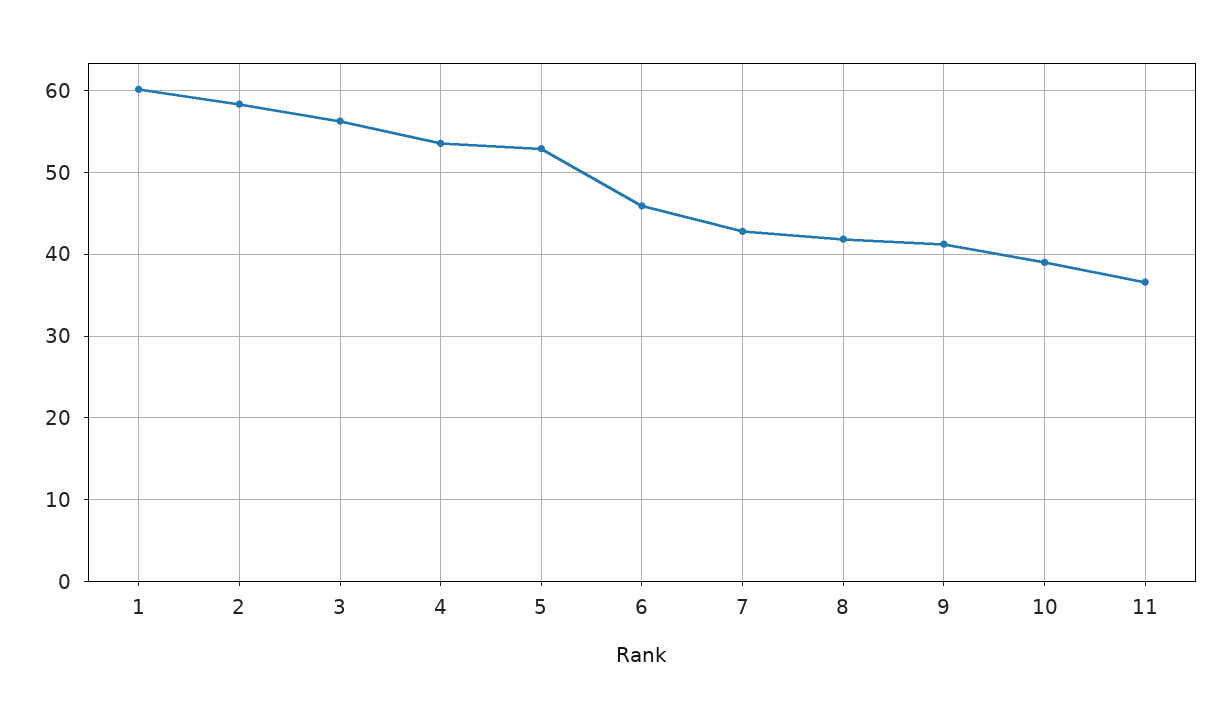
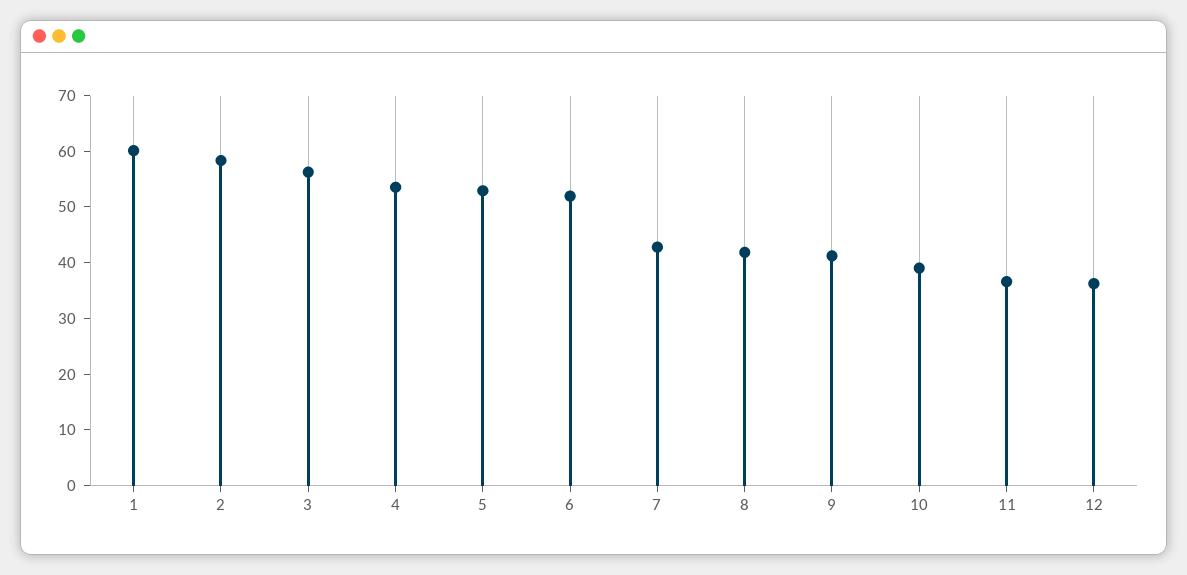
  {
    "1": 60,
    "2": 58,
    "3": 56,
    "4": 54,
    "5": 53,
-   "6": 46,
+   "6": 52,
    "7": 43,
    "8": 42,
    "9": 41,
    "10": 39,
-   "11": 37
+   "11": 37,
+   "12": 36
  }

